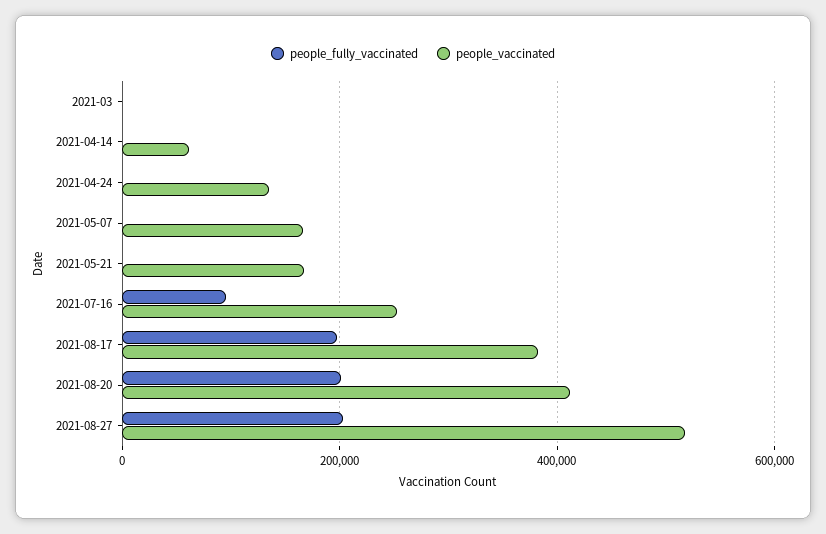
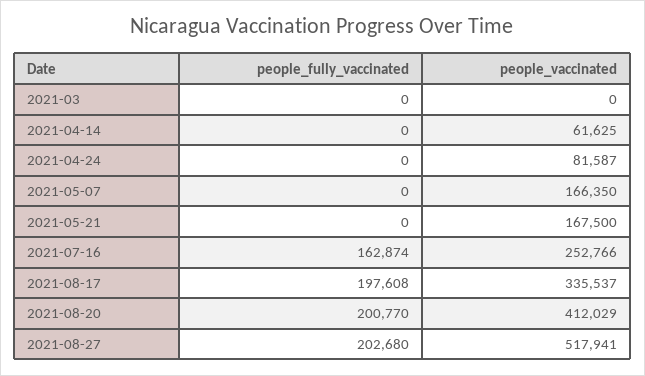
  {
    "people_fully_vaccinated": {
      "2021-03": 0,
      "2021-04-14": 0,
      "2021-04-24": 0,
      "2021-05-07": 0,
      "2021-05-21": 0,
-     "2021-07-16": 100000,
+     "2021-07-16": 162874,
      "2021-08-17": 197608,
      "2021-08-20": 200770,
      "2021-08-27": 202680
    },
    "people_vaccinated": {
      "2021-03": 0,
      "2021-04-14": 61625,
-     "2021-04-24": 140000,
+     "2021-04-24": 81587,
      "2021-05-07": 166350,
      "2021-05-21": 167500,
      "2021-07-16": 252766,
-     "2021-08-17": 380000,
+     "2021-08-17": 335537,
      "2021-08-20": 412029,
      "2021-08-27": 517941
    }
  }

